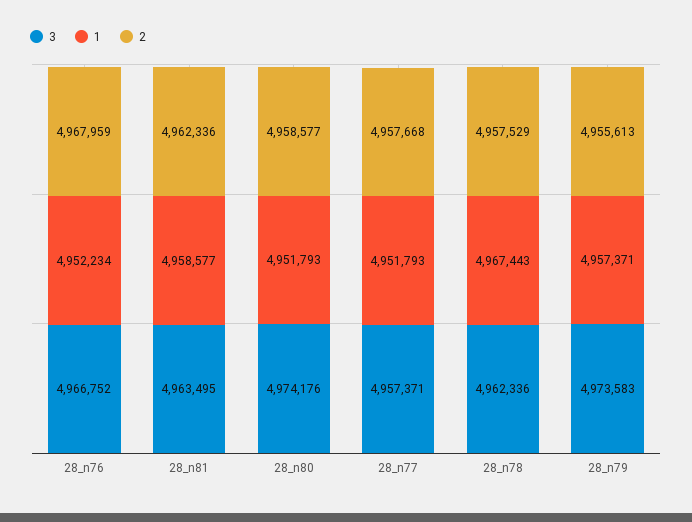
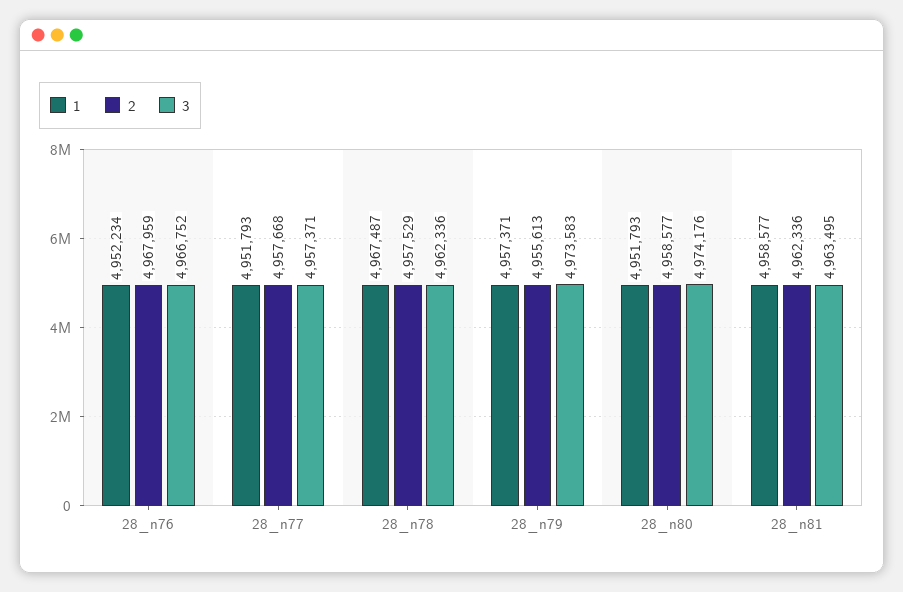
  {
    "3": {
      "28_n76": 4966752,
      "28_n81": 4963495,
      "28_n80": 4974176,
      "28_n77": 4957371,
      "28_n78": 4962336,
      "28_n79": 4973583
    },
    "1": {
      "28_n76": 4952234,
      "28_n81": 4958577,
      "28_n80": 4951793,
      "28_n77": 4951793,
-     "28_n78": 4967443,
+     "28_n78": 4967487,
      "28_n79": 4957371
    },
    "2": {
      "28_n76": 4967959,
      "28_n81": 4962336,
      "28_n80": 4958577,
      "28_n77": 4957668,
      "28_n78": 4957529,
      "28_n79": 4955613
    }
  }

